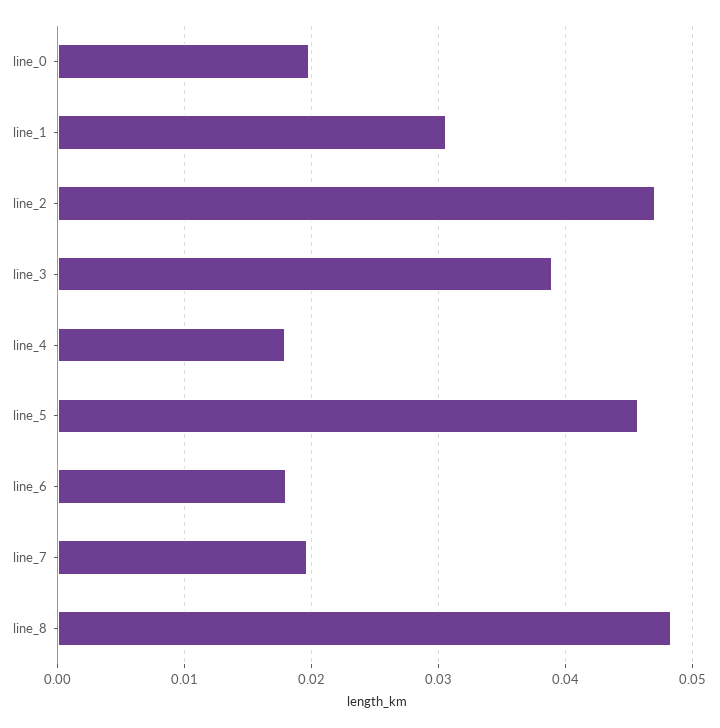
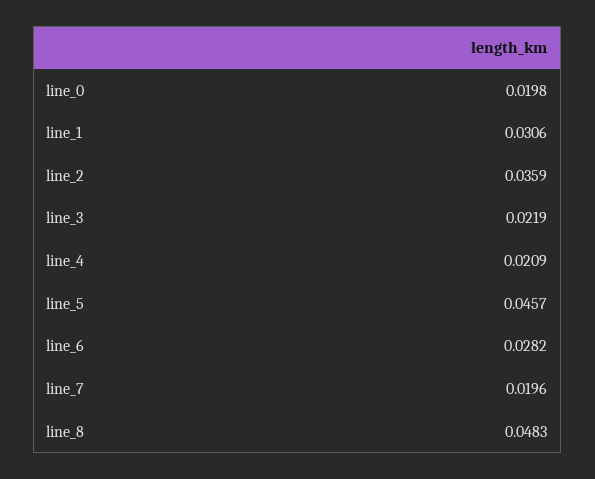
  {
    "line_0": 0.0198,
    "line_1": 0.0306,
-   "line_2": 0.047,
+   "line_2": 0.0359,
-   "line_3": 0.039,
+   "line_3": 0.0219,
-   "line_4": 0.018,
+   "line_4": 0.0209,
    "line_5": 0.0457,
-   "line_6": 0.018,
+   "line_6": 0.0282,
    "line_7": 0.0196,
    "line_8": 0.0483
  }

